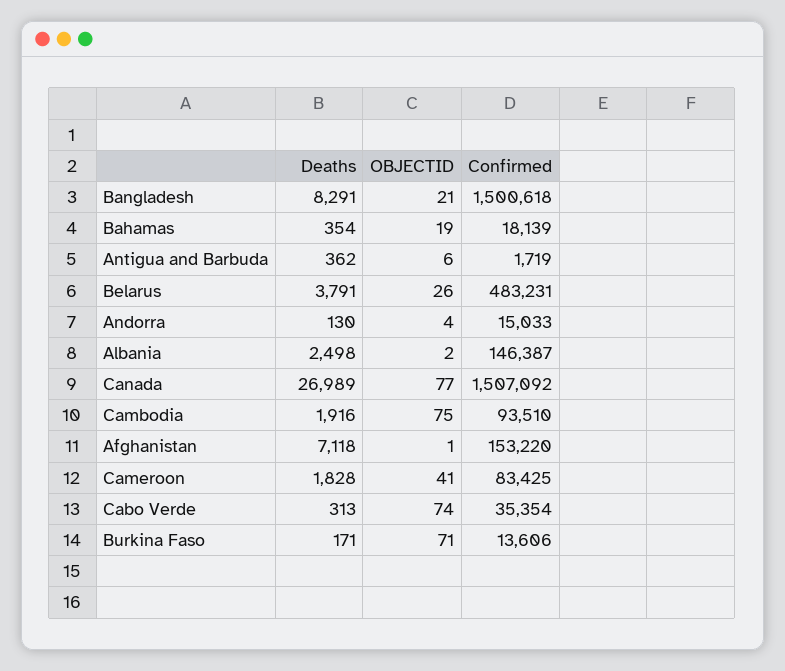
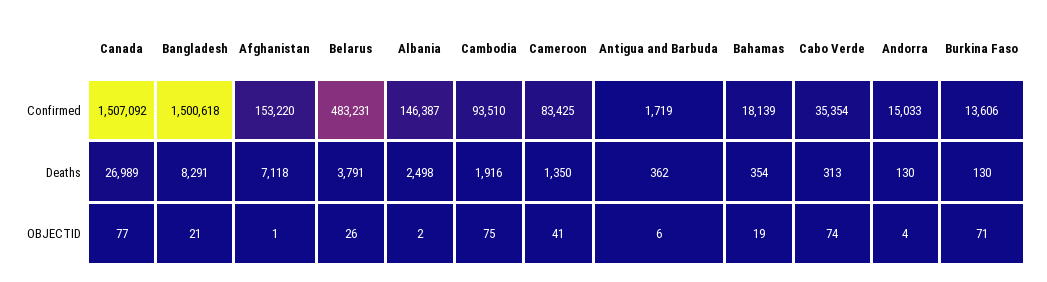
  {
    "Deaths": {
      "Bangladesh": 8291,
      "Bahamas": 354,
      "Antigua and Barbuda": 362,
      "Belarus": 3791,
      "Andorra": 130,
      "Albania": 2498,
      "Canada": 26989,
      "Cambodia": 1916,
      "Afghanistan": 7118,
-     "Cameroon": 1828,
+     "Cameroon": 1350,
      "Cabo Verde": 313,
-     "Burkina Faso": 171
+     "Burkina Faso": 130
    },
    "OBJECTID": {
      "Bangladesh": 21,
      "Bahamas": 19,
      "Antigua and Barbuda": 6,
      "Belarus": 26,
      "Andorra": 4,
      "Albania": 2,
      "Canada": 77,
      "Cambodia": 75,
      "Afghanistan": 1,
      "Cameroon": 41,
      "Cabo Verde": 74,
      "Burkina Faso": 71
    },
    "Confirmed": {
      "Bangladesh": 1500618,
      "Bahamas": 18139,
      "Antigua and Barbuda": 1719,
      "Belarus": 483231,
      "Andorra": 15033,
      "Albania": 146387,
      "Canada": 1507092,
      "Cambodia": 93510,
      "Afghanistan": 153220,
      "Cameroon": 83425,
      "Cabo Verde": 35354,
      "Burkina Faso": 13606
    }
  }

